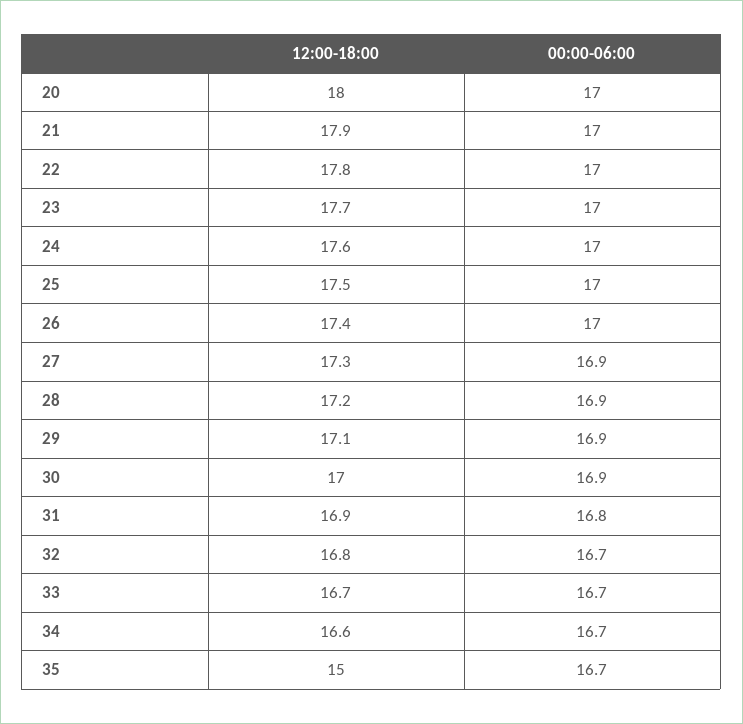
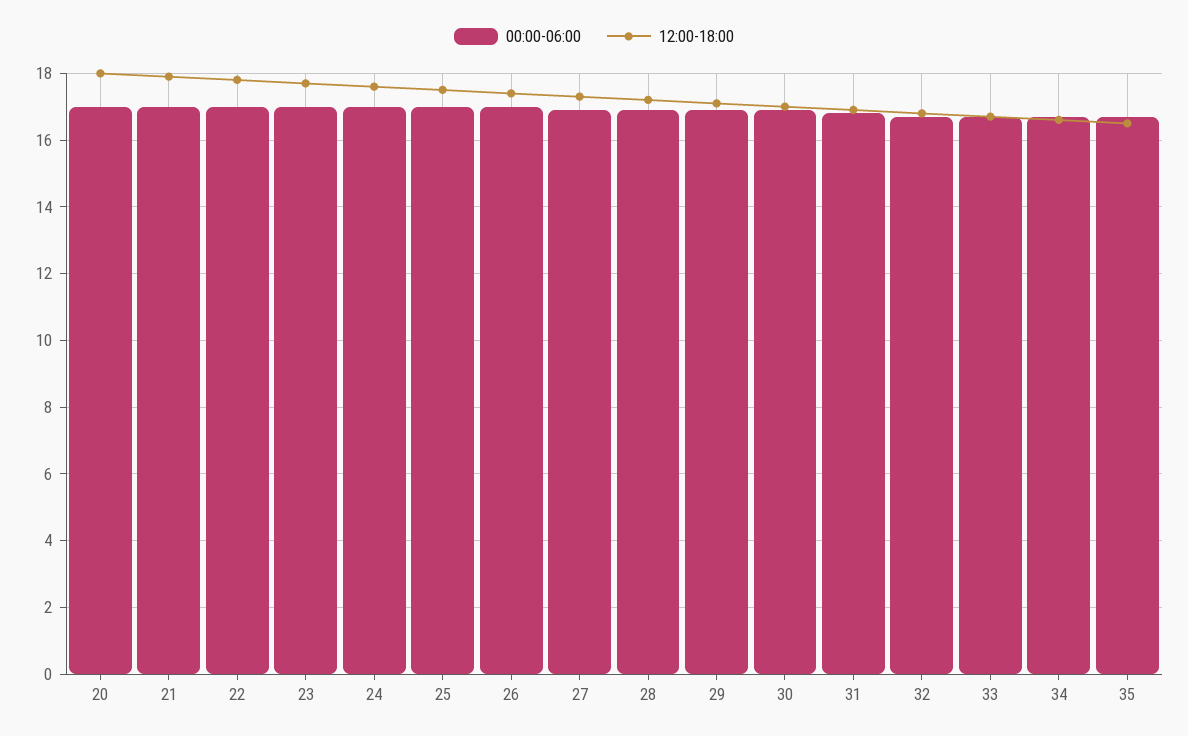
  {
    "12:00-18:00": {
      "20": 18,
      "21": 17.9,
      "22": 17.8,
      "23": 17.7,
      "24": 17.6,
      "25": 17.5,
      "26": 17.4,
      "27": 17.3,
      "28": 17.2,
      "29": 17.1,
      "30": 17,
      "31": 16.9,
      "32": 16.8,
      "33": 16.7,
      "34": 16.6,
-     "35": 15
+     "35": 16.5
    },
    "00:00-06:00": {
      "20": 17,
      "21": 17,
      "22": 17,
      "23": 17,
      "24": 17,
      "25": 17,
      "26": 17,
      "27": 16.9,
      "28": 16.9,
      "29": 16.9,
      "30": 16.9,
      "31": 16.8,
      "32": 16.7,
      "33": 16.7,
      "34": 16.7,
      "35": 16.7
    }
  }

